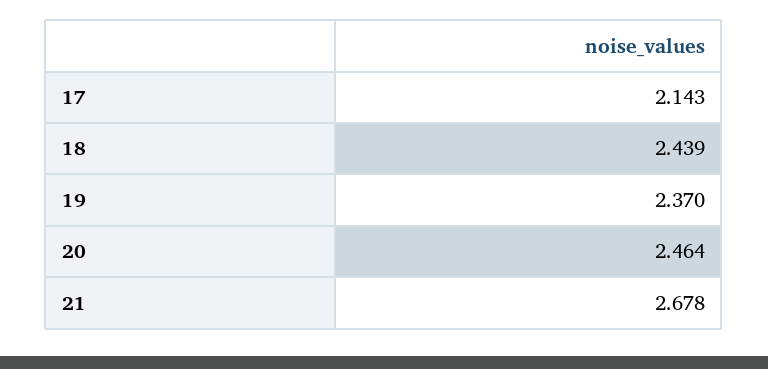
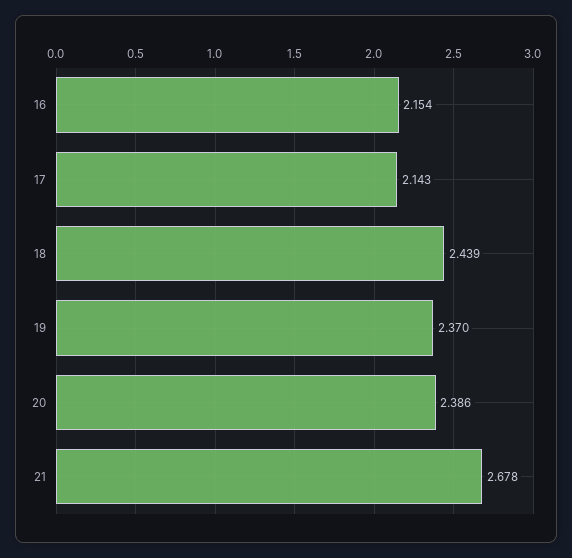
  {
    "17": 2.143,
    "18": 2.439,
    "19": 2.37,
-   "20": 2.464,
+   "20": 2.386,
-   "21": 2.678
+   "21": 2.678,
+   "16": 2.154
  }

